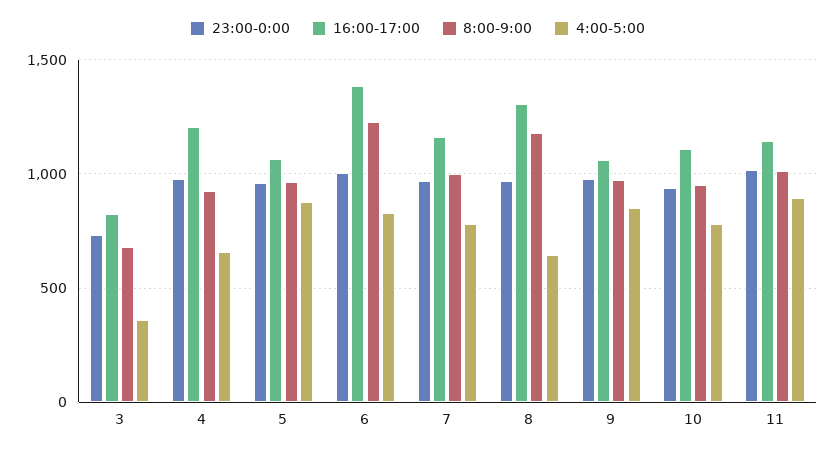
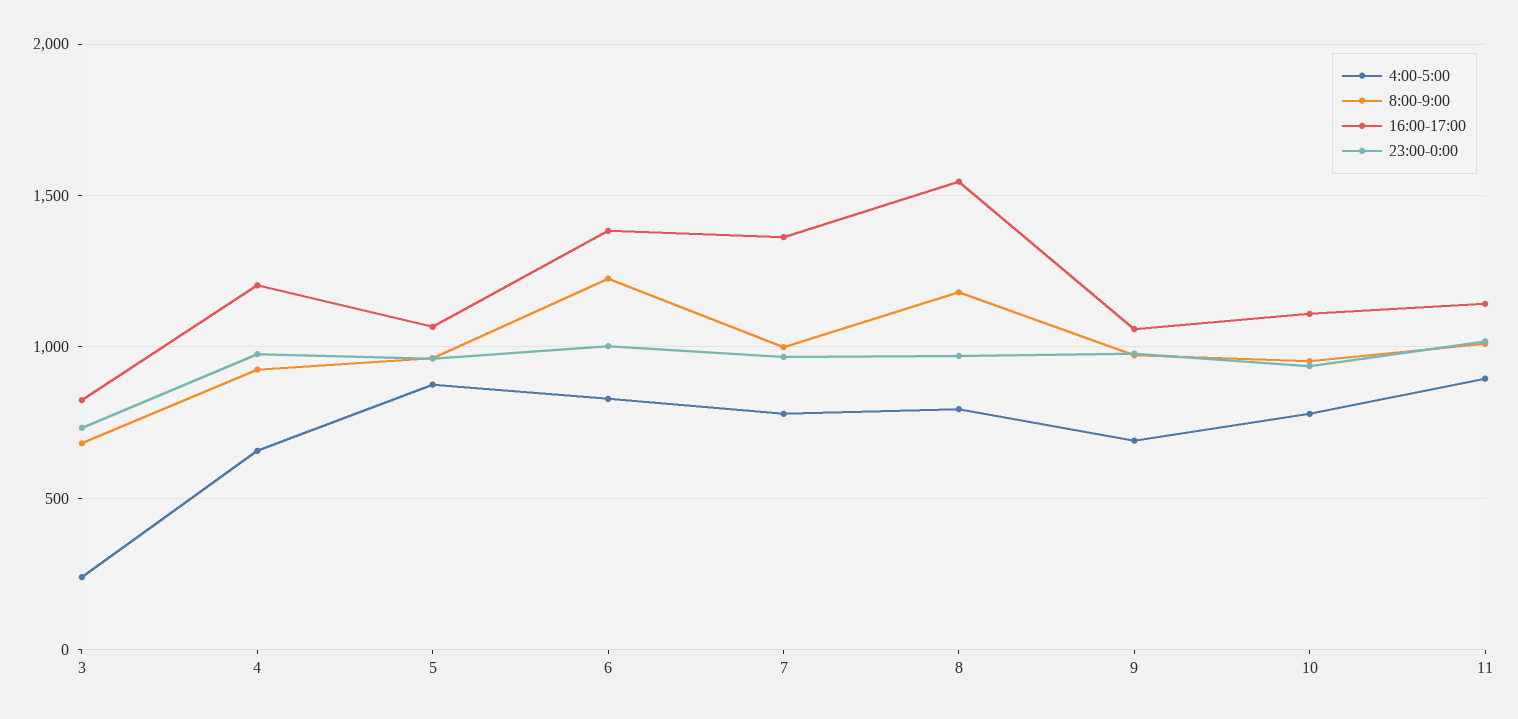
  {
    "23:00-0:00": {
      "3": 750,
      "4": 1000,
      "5": 950,
      "6": 1000,
      "7": 950,
      "8": 950,
      "9": 1000,
      "10": 950,
      "11": 1000
    },
    "16:00-17:00": {
      "3": 800,
      "4": 1200,
      "5": 1050,
      "6": 1400,
-     "7": 1150,
+     "7": 1350,
-     "8": 1300,
+     "8": 1550,
      "9": 1050,
      "10": 1100,
      "11": 1150
    },
    "8:00-9:00": {
      "3": 700,
      "4": 950,
      "5": 950,
      "6": 1250,
      "7": 1000,
      "8": 1200,
      "9": 950,
      "10": 950,
      "11": 1000
    },
    "4:00-5:00": {
-     "3": 350,
+     "3": 250,
      "4": 650,
      "5": 900,
      "6": 850,
      "7": 800,
-     "8": 650,
+     "8": 800,
-     "9": 850,
+     "9": 700,
      "10": 800,
      "11": 900
    }
  }

